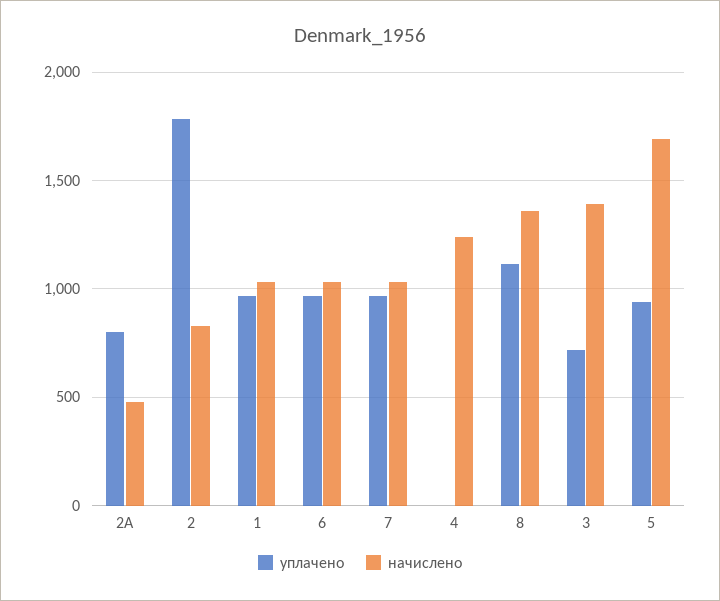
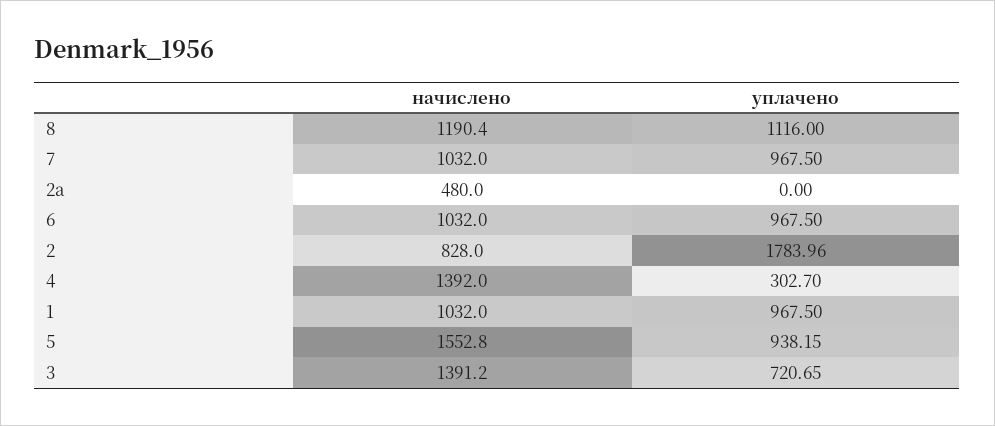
  {
    "уплачено": {
-     "2А": 800,
+     "2А": 0,
      "2": 1783.96,
      "1": 967.5,
      "6": 967.5,
      "7": 967.5,
-     "4": 0,
+     "4": 302.7,
      "8": 1116,
      "3": 720.65,
      "5": 938.15
    },
    "начислено": {
      "2А": 480,
      "2": 828,
      "1": 1032,
      "6": 1032,
      "7": 1032,
-     "4": 1250,
+     "4": 1392,
-     "8": 1350,
+     "8": 1190.4,
      "3": 1391.2,
-     "5": 1700
+     "5": 1552.8
    }
  }

